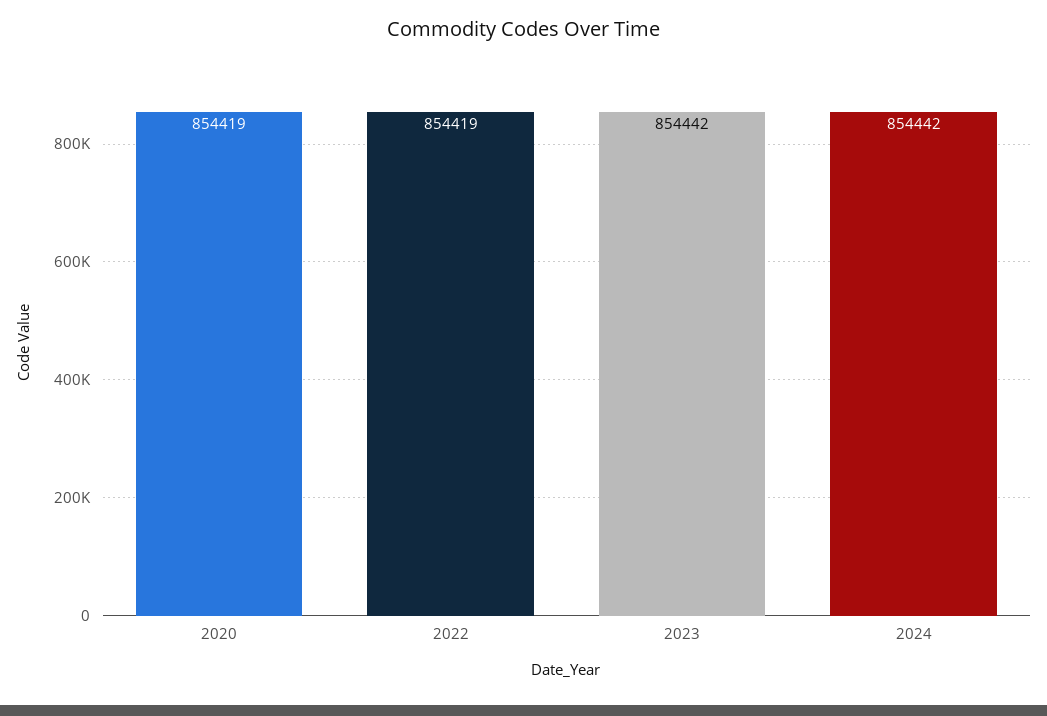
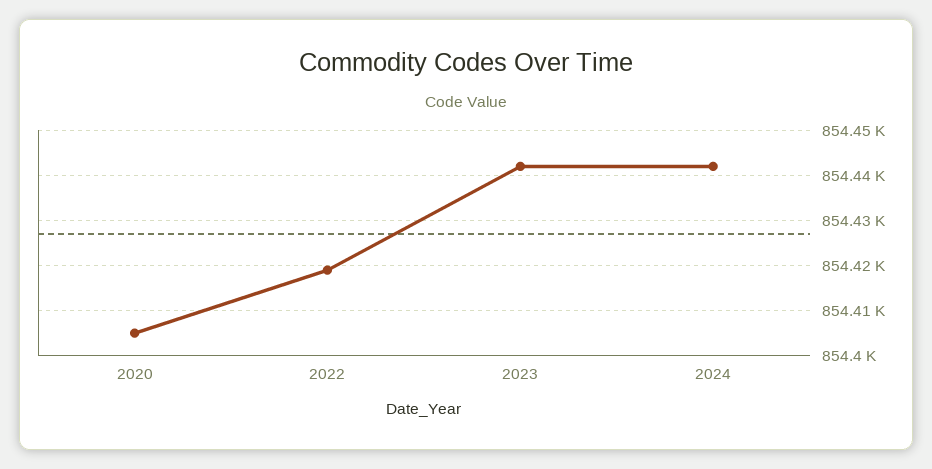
  {
-   "2020": 854419,
+   "2020": 854405,
    "2022": 854419,
    "2023": 854442,
    "2024": 854442
  }

